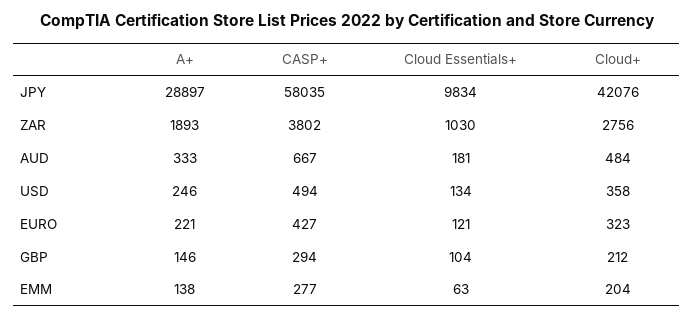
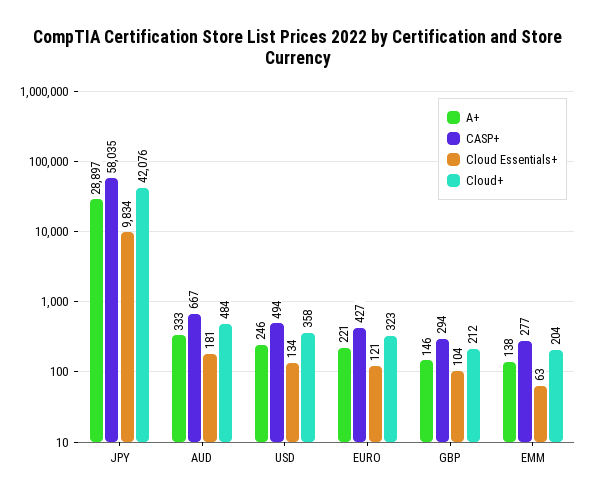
  {
    "A+": {
      "JPY": 28897,
-     "ZAR": 1893,
      "AUD": 333,
      "USD": 246,
      "EURO": 221,
      "GBP": 146,
      "EMM": 138
    },
    "CASP+": {
      "JPY": 58035,
-     "ZAR": 3802,
      "AUD": 667,
      "USD": 494,
      "EURO": 427,
      "GBP": 294,
      "EMM": 277
    },
    "Cloud Essentials+": {
      "JPY": 9834,
-     "ZAR": 1030,
      "AUD": 181,
      "USD": 134,
      "EURO": 121,
      "GBP": 104,
      "EMM": 63
    },
    "Cloud+": {
      "JPY": 42076,
-     "ZAR": 2756,
      "AUD": 484,
      "USD": 358,
      "EURO": 323,
      "GBP": 212,
      "EMM": 204
    }
  }

